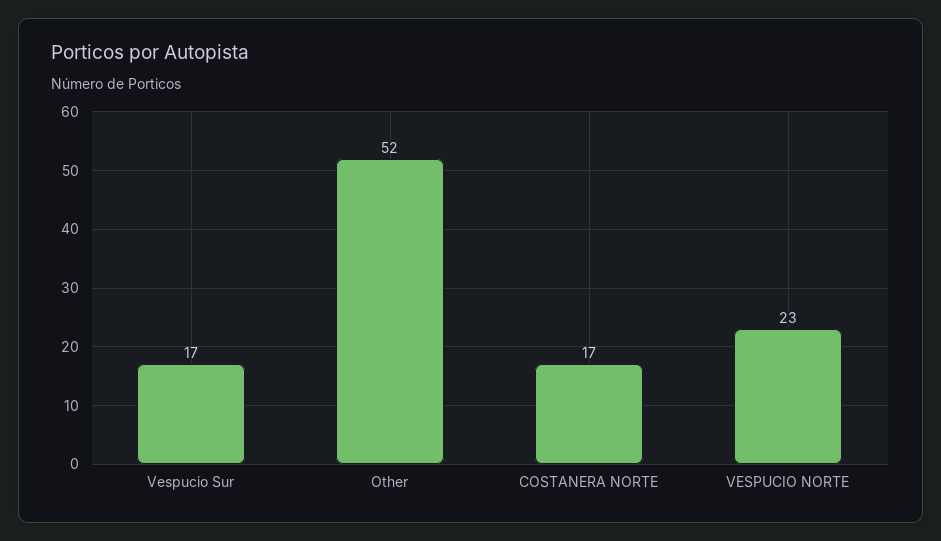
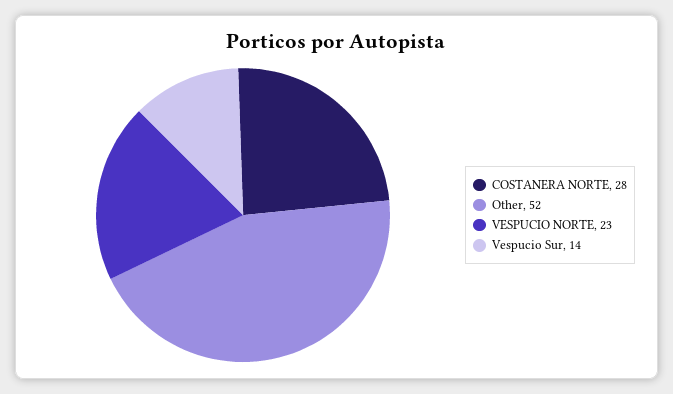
  {
-   "Vespucio Sur": 17,
+   "Vespucio Sur": 14,
    "Other": 52,
-   "COSTANERA NORTE": 17,
+   "COSTANERA NORTE": 28,
    "VESPUCIO NORTE": 23
  }

